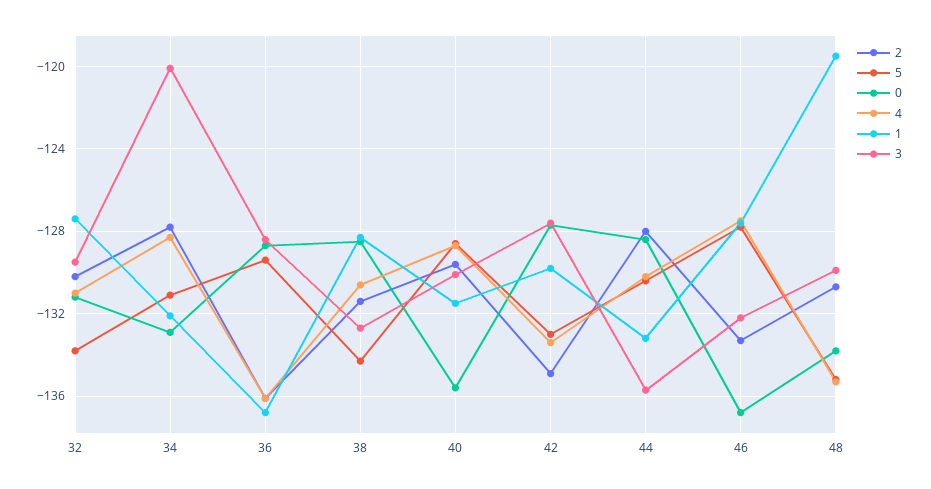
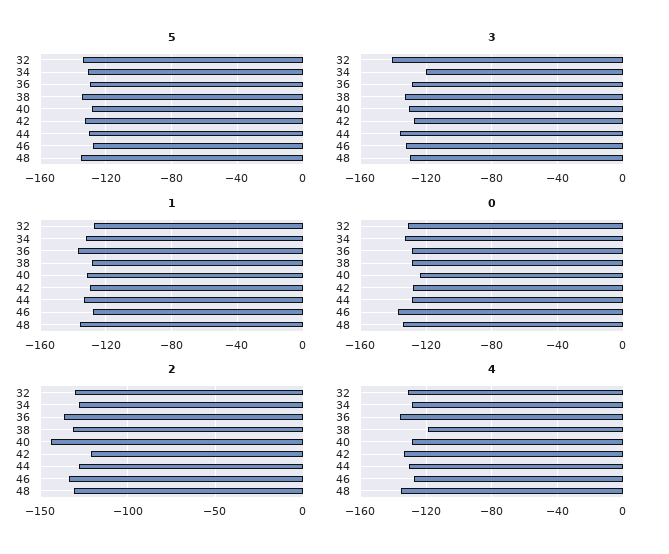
  {
    "2": {
      "32": -130,
      "34": -128,
      "36": -136,
      "38": -131.5,
-     "40": -129.5,
+     "40": -145,
-     "42": -135,
+     "42": -120,
      "44": -128,
      "46": -133.5,
      "48": -130.5
    },
    "5": {
      "32": -134,
      "34": -131,
      "36": -129.5,
      "38": -134.5,
      "40": -128.5,
      "42": -133,
      "44": -130.5,
      "46": -128,
      "48": -135
    },
    "0": {
      "32": -131,
      "34": -133,
      "36": -128.5,
      "38": -128.5,
-     "40": -135.5,
+     "40": -125,
      "42": -127.5,
      "44": -128.5,
      "46": -137,
      "48": -134
    },
    "4": {
      "32": -131,
      "34": -128.5,
      "36": -136,
-     "38": -130.5,
+     "38": -120,
      "40": -128.5,
      "42": -133.5,
      "44": -130,
      "46": -127.5,
      "48": -135.5
    },
    "1": {
      "32": -127.5,
      "34": -132,
      "36": -137,
      "38": -128.5,
      "40": -131.5,
      "42": -130,
      "44": -133,
      "46": -127.5,
-     "48": -119.5
+     "48": -135
    },
    "3": {
-     "32": -129.5,
+     "32": -140,
      "34": -120,
      "36": -128.5,
      "38": -132.5,
      "40": -130,
      "42": -127.5,
      "44": -135.5,
      "46": -132,
      "48": -130
    }
  }

